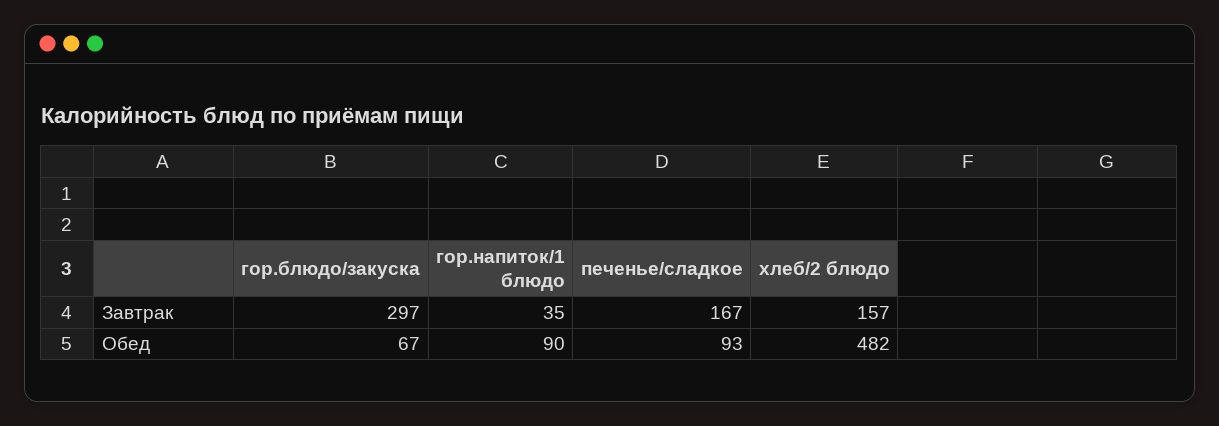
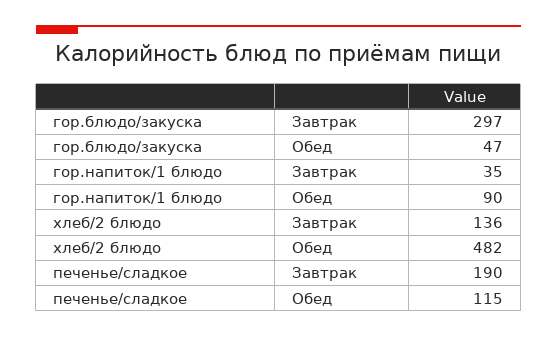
  {
    "гор.блюдо/закуска": {
      "Завтрак": 297,
-     "Обед": 67
+     "Обед": 47
    },
    "гор.напиток/1 блюдо": {
      "Завтрак": 35,
      "Обед": 90
    },
    "печенье/сладкое": {
-     "Завтрак": 167,
+     "Завтрак": 190,
-     "Обед": 93
+     "Обед": 115
    },
    "хлеб/2 блюдо": {
-     "Завтрак": 157,
+     "Завтрак": 136,
      "Обед": 482
    }
  }

